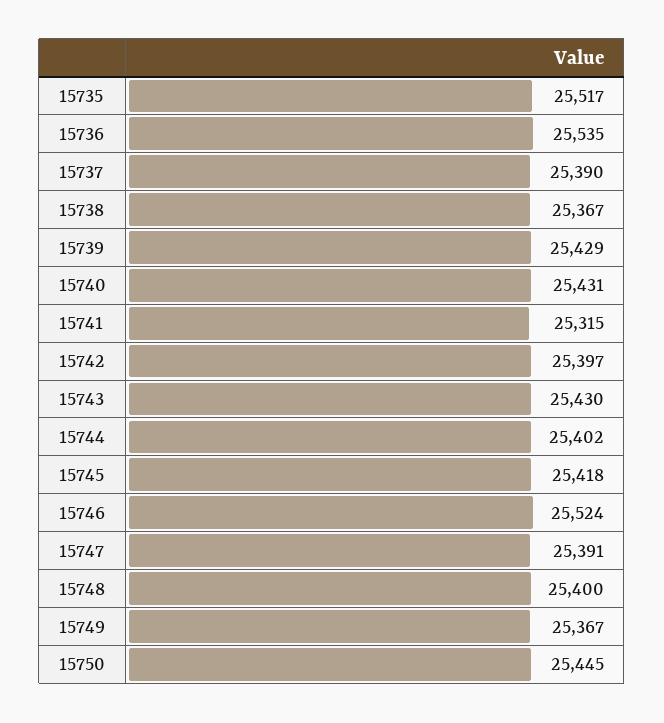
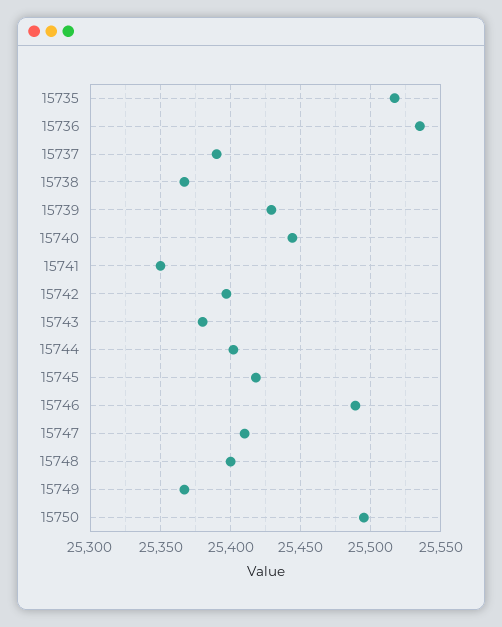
  {
    "15735": 25517,
    "15736": 25535,
    "15737": 25390,
    "15738": 25367,
    "15739": 25429,
-   "15740": 25431,
+   "15740": 25445,
-   "15741": 25315,
+   "15741": 25350,
    "15742": 25397,
-   "15743": 25430,
+   "15743": 25380,
    "15744": 25402,
    "15745": 25418,
-   "15746": 25524,
+   "15746": 25490,
-   "15747": 25391,
+   "15747": 25410,
    "15748": 25400,
    "15749": 25367,
-   "15750": 25445
+   "15750": 25495
  }

